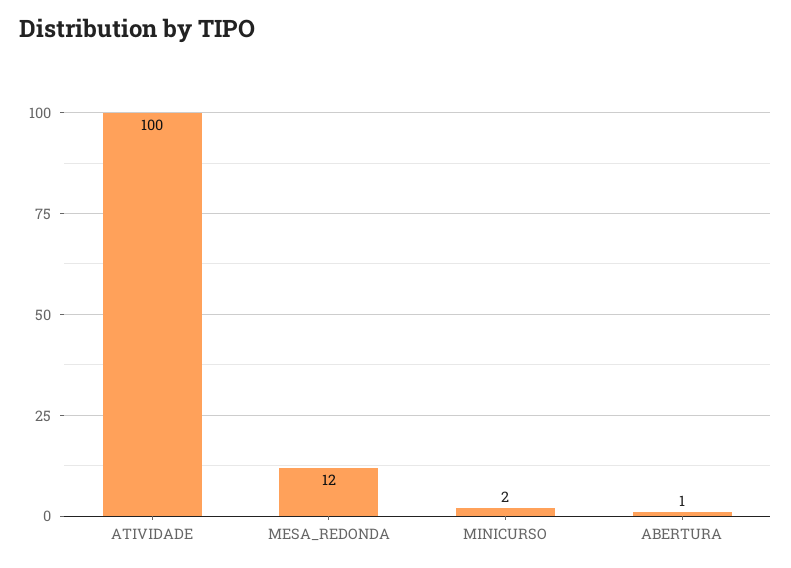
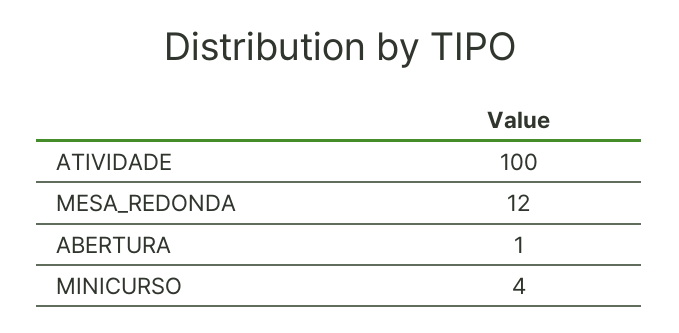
  {
    "ATIVIDADE": 100,
    "MESA_REDONDA": 12,
-   "MINICURSO": 2,
+   "MINICURSO": 4,
    "ABERTURA": 1
  }

